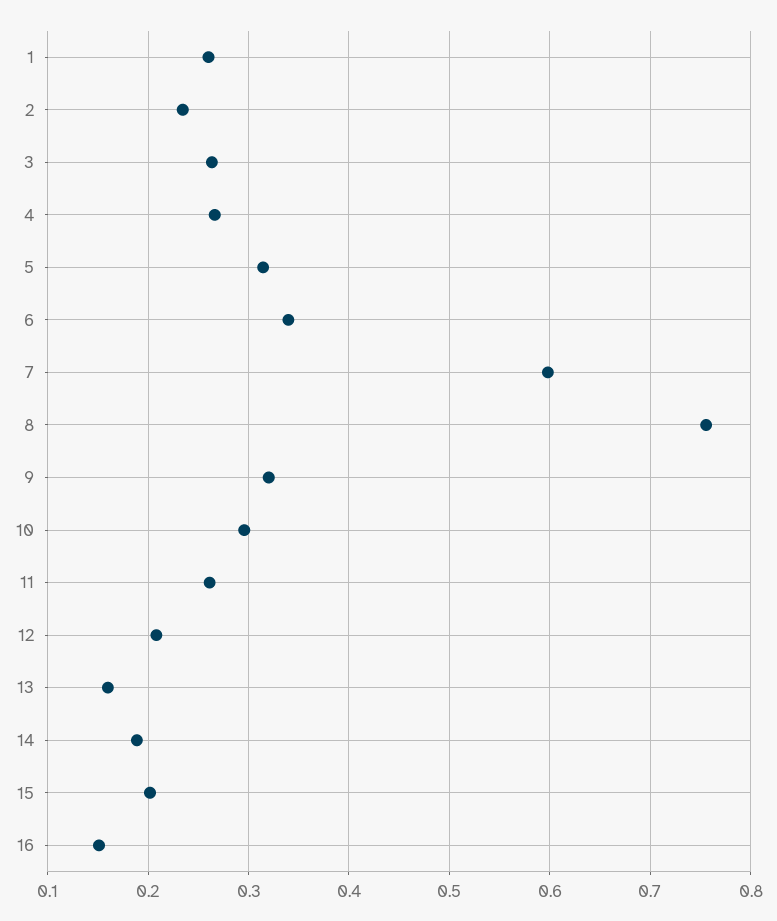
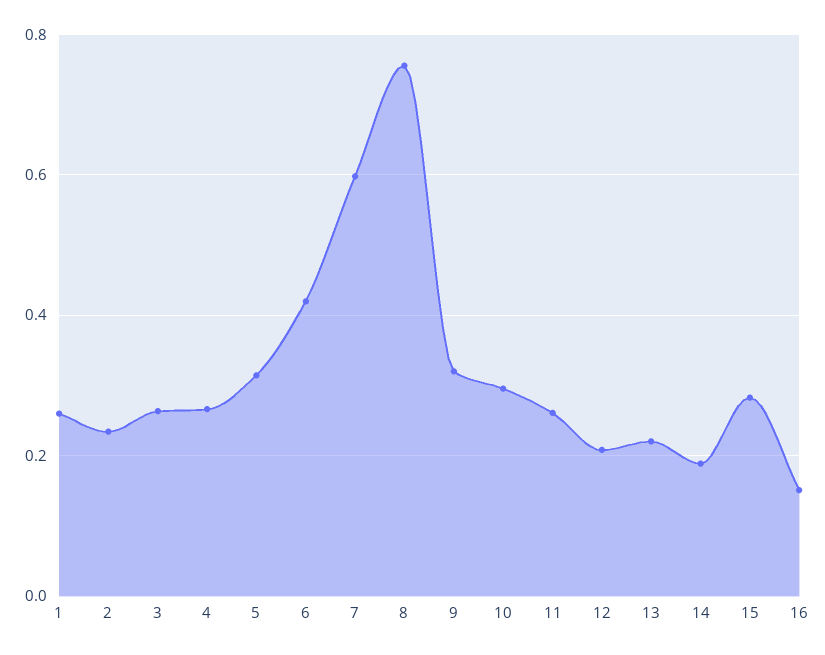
  {
    "1": 0.26,
    "2": 0.23,
    "3": 0.26,
    "4": 0.27,
    "5": 0.31,
-   "6": 0.34,
+   "6": 0.42,
    "7": 0.6,
    "8": 0.76,
    "9": 0.32,
    "10": 0.3,
    "11": 0.26,
    "12": 0.21,
-   "13": 0.16,
+   "13": 0.22,
    "14": 0.19,
-   "15": 0.2,
+   "15": 0.28,
    "16": 0.15
  }

